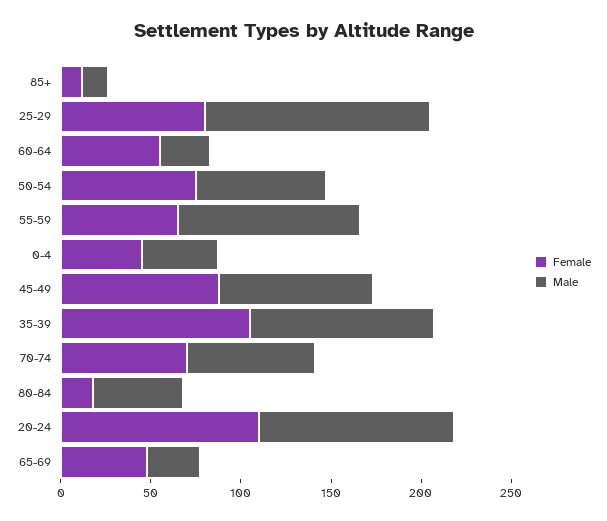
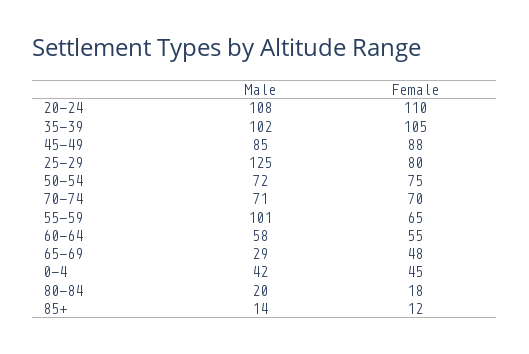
  {
    "Female": {
      "85+": 12,
      "25-29": 80,
      "60-64": 55,
      "50-54": 75,
      "55-59": 65,
      "0-4": 45,
      "45-49": 88,
      "35-39": 105,
      "70-74": 70,
      "80-84": 18,
      "20-24": 110,
      "65-69": 48
    },
    "Male": {
      "85+": 14,
      "25-29": 125,
-     "60-64": 30,
+     "60-64": 58,
      "50-54": 72,
      "55-59": 101,
      "0-4": 42,
      "45-49": 85,
      "35-39": 102,
      "70-74": 71,
-     "80-84": 50,
+     "80-84": 20,
      "20-24": 108,
      "65-69": 29
    }
  }

